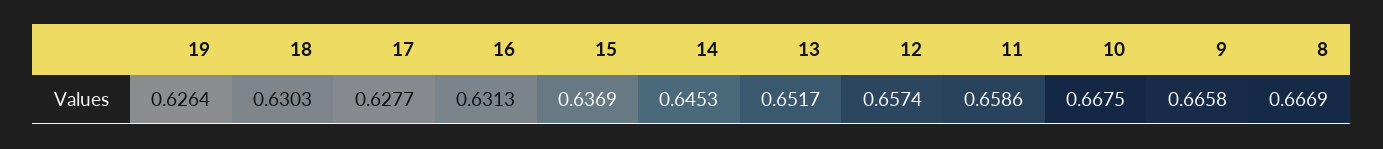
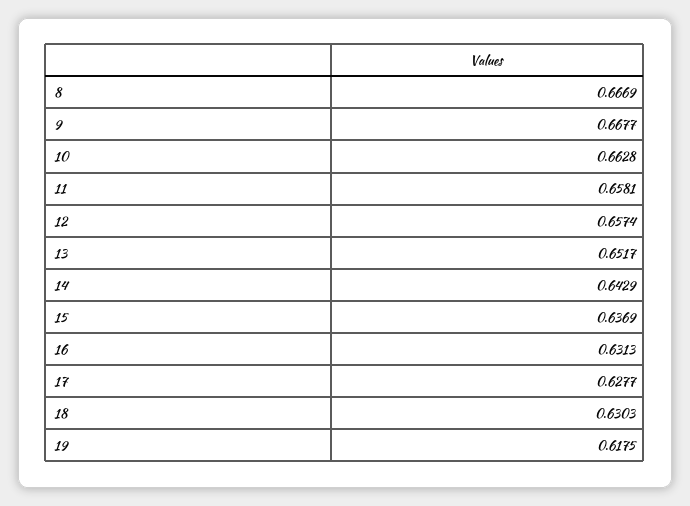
  {
-   "19": 0.6264,
+   "19": 0.6175,
    "18": 0.6303,
    "17": 0.6277,
    "16": 0.6313,
    "15": 0.6369,
-   "14": 0.6453,
+   "14": 0.6429,
    "13": 0.6517,
    "12": 0.6574,
-   "11": 0.6586,
+   "11": 0.6581,
-   "10": 0.6675,
+   "10": 0.6628,
-   "9": 0.6658,
+   "9": 0.6677,
    "8": 0.6669
  }

